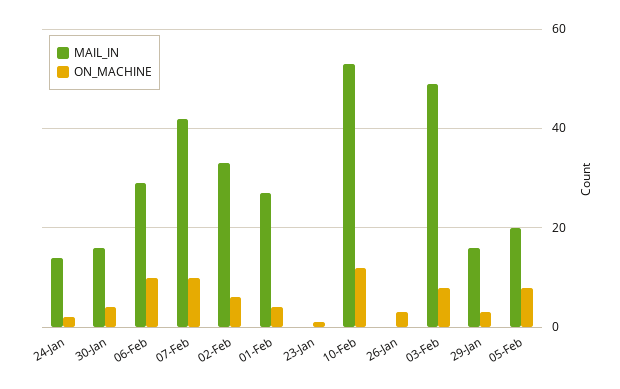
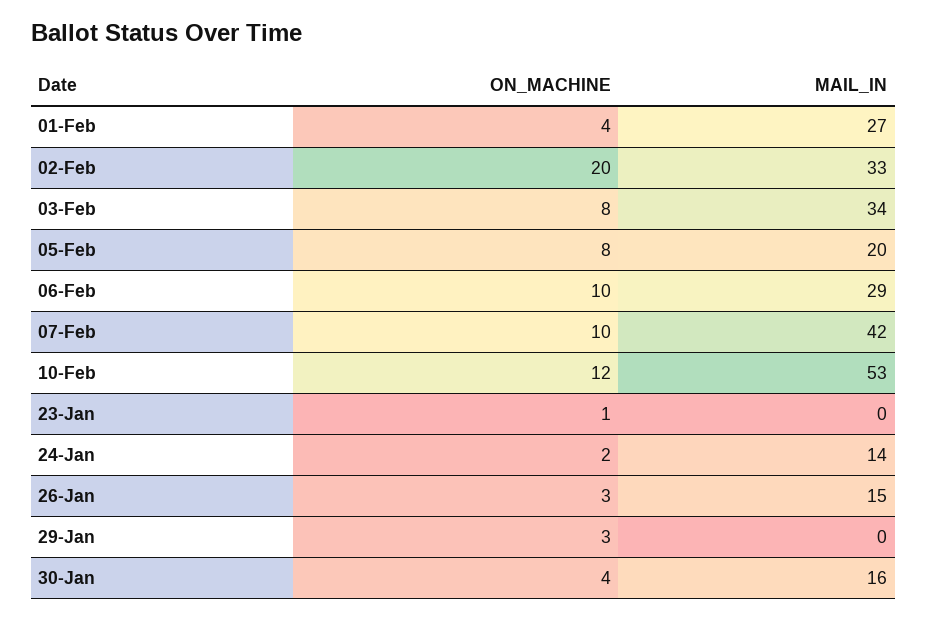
  {
    "MAIL_IN": {
      "24-Jan": 14,
      "30-Jan": 16,
      "06-Feb": 29,
      "07-Feb": 42,
      "02-Feb": 33,
      "01-Feb": 27,
      "23-Jan": 0,
      "10-Feb": 53,
-     "26-Jan": 0,
+     "26-Jan": 15,
-     "03-Feb": 50,
+     "03-Feb": 34,
-     "29-Jan": 15,
+     "29-Jan": 0,
      "05-Feb": 20
    },
    "ON_MACHINE": {
      "24-Jan": 2,
      "30-Jan": 4,
      "06-Feb": 10,
      "07-Feb": 10,
-     "02-Feb": 5,
+     "02-Feb": 20,
      "01-Feb": 4,
      "23-Jan": 1,
      "10-Feb": 12,
      "26-Jan": 3,
      "03-Feb": 8,
      "29-Jan": 3,
      "05-Feb": 8
    }
  }

